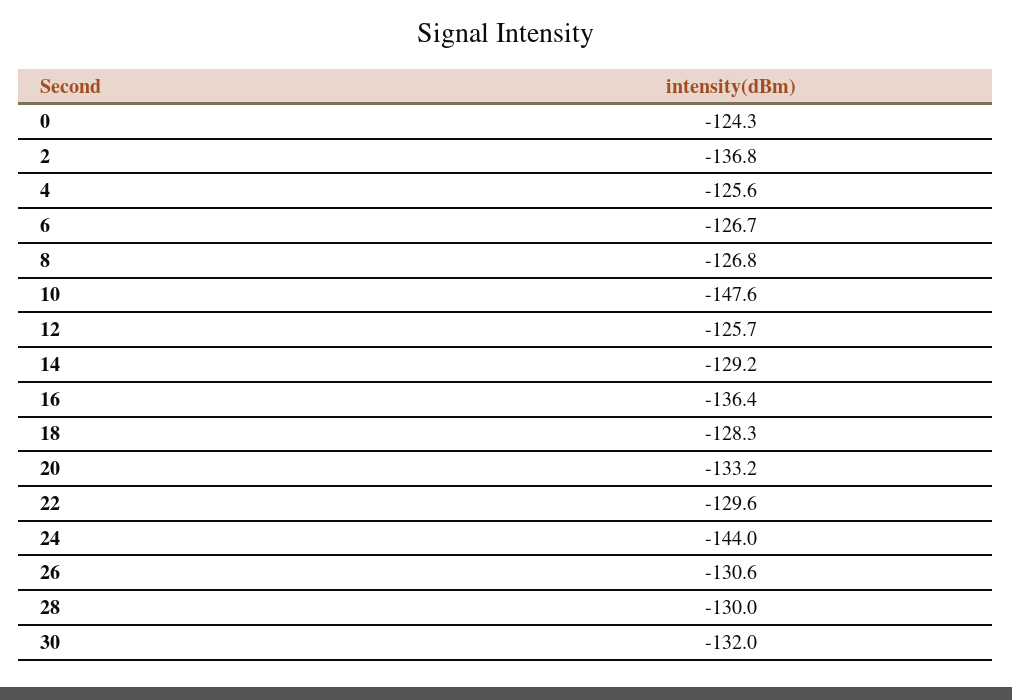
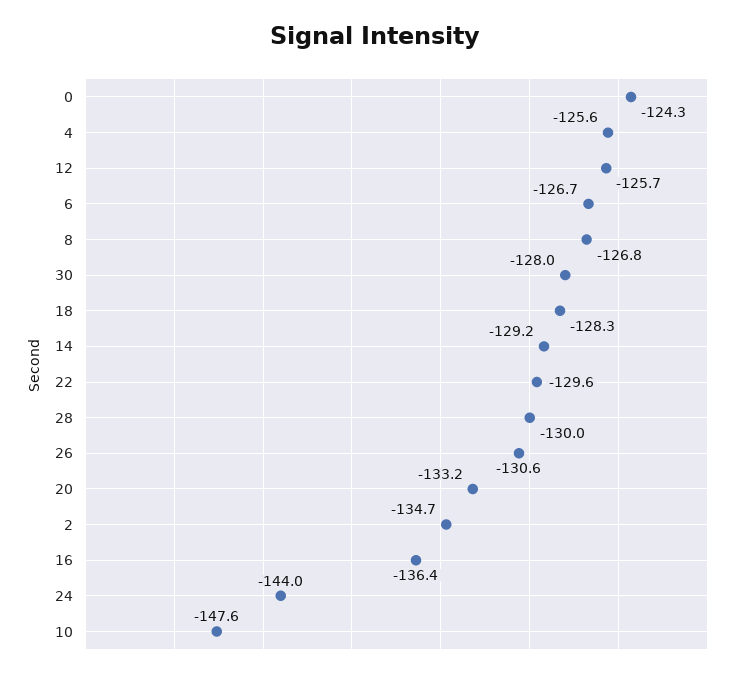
  {
    "0": -124.3,
-   "2": -136.8,
+   "2": -134.7,
    "4": -125.6,
    "6": -126.7,
    "8": -126.8,
    "10": -147.6,
    "12": -125.7,
    "14": -129.2,
    "16": -136.4,
    "18": -128.3,
    "20": -133.2,
    "22": -129.6,
    "24": -144,
    "26": -130.6,
    "28": -130,
-   "30": -132
+   "30": -128
  }

